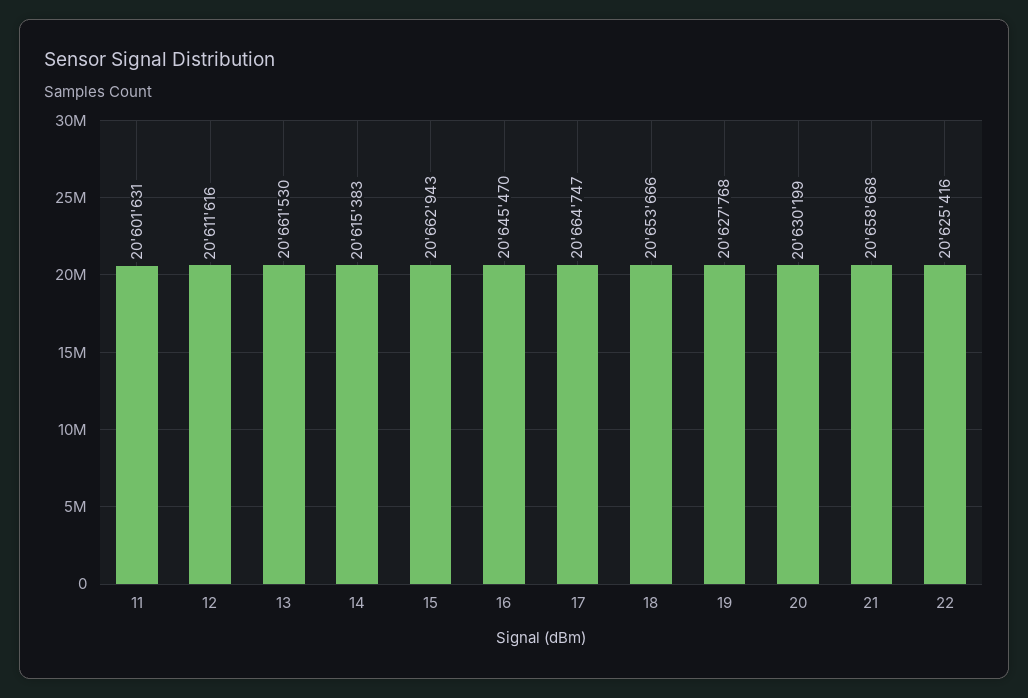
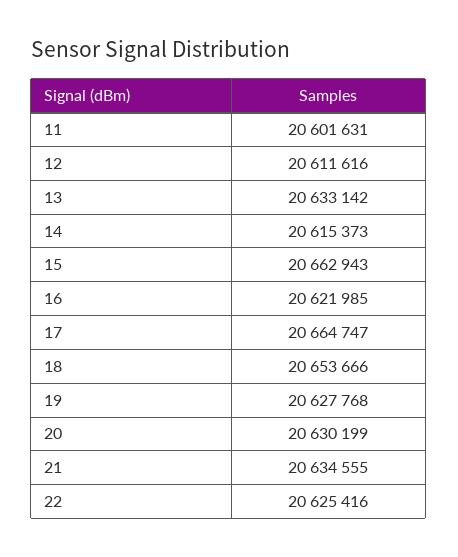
  {
    "11": 20601631,
    "12": 20611616,
-   "13": 20661530,
+   "13": 20633142,
-   "14": 20615383,
+   "14": 20615373,
    "15": 20662943,
-   "16": 20645470,
+   "16": 20621985,
    "17": 20664747,
    "18": 20653666,
    "19": 20627768,
    "20": 20630199,
-   "21": 20658668,
+   "21": 20634555,
    "22": 20625416
  }

